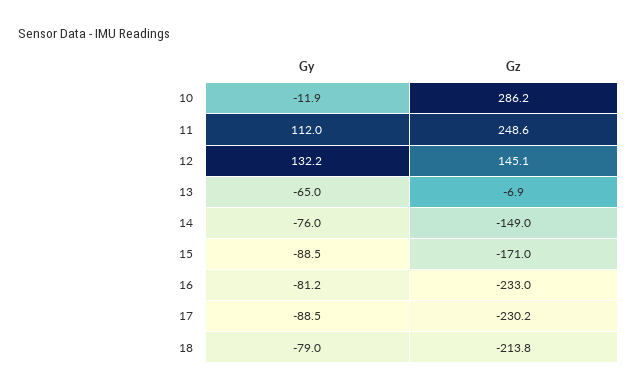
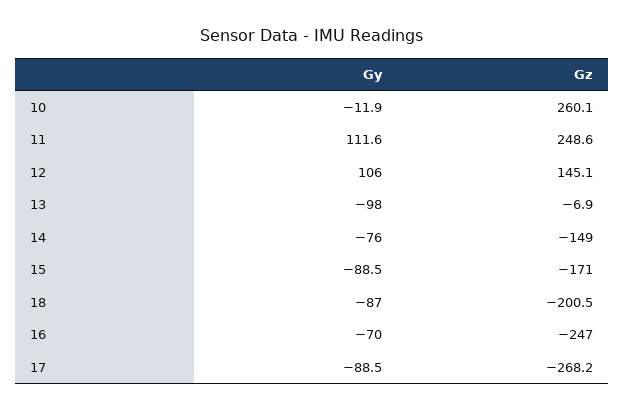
  {
    "Gy": {
      "10": -11.9,
-     "11": 112,
+     "11": 111.6,
-     "12": 132.2,
+     "12": 106,
-     "13": -65,
+     "13": -98,
      "14": -76,
      "15": -88.5,
-     "16": -81.2,
+     "16": -70,
      "17": -88.5,
-     "18": -79
+     "18": -87
    },
    "Gz": {
-     "10": 286.2,
+     "10": 260.1,
      "11": 248.6,
      "12": 145.1,
      "13": -6.9,
      "14": -149,
      "15": -171,
-     "16": -233,
+     "16": -247,
-     "17": -230.2,
+     "17": -268.2,
-     "18": -213.8
+     "18": -200.5
    }
  }

